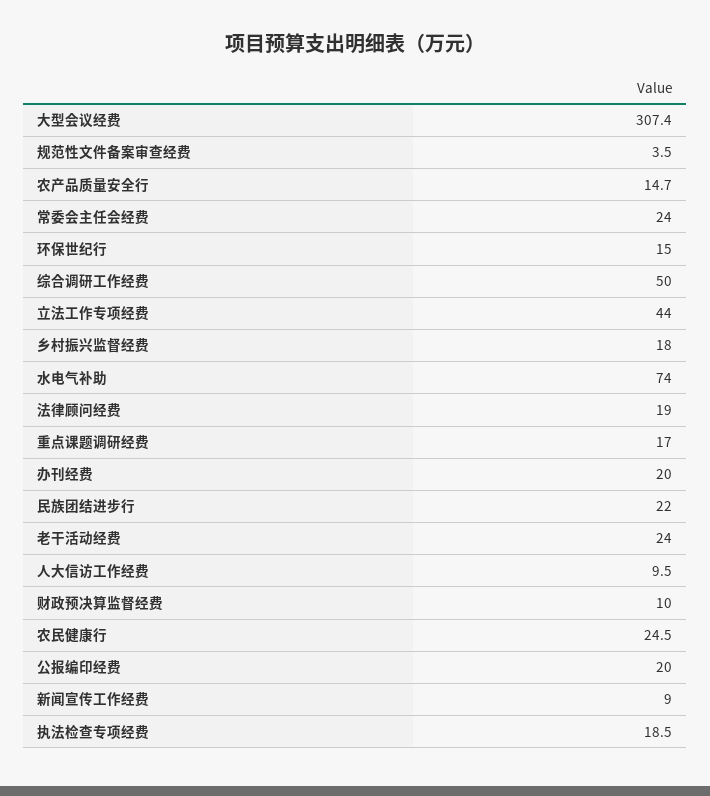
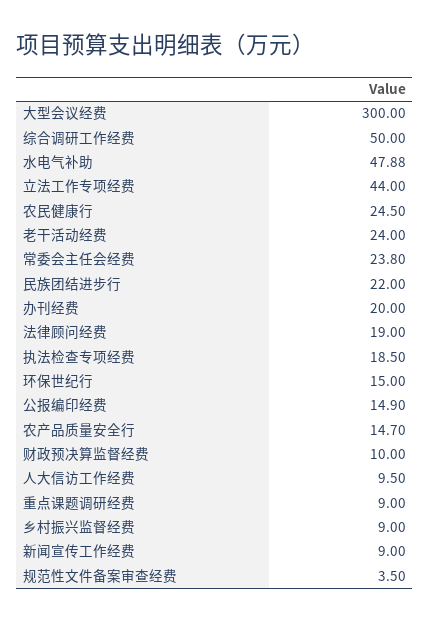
  {
-   "大型会议经费": 307.4,
+   "大型会议经费": 300,
    "规范性文件备案审查经费": 3.5,
    "农产品质量安全行": 14.7,
-   "常委会主任会经费": 24,
+   "常委会主任会经费": 23.8,
    "环保世纪行": 15,
    "综合调研工作经费": 50,
    "立法工作专项经费": 44,
-   "乡村振兴监督经费": 18,
+   "乡村振兴监督经费": 9,
-   "水电气补助": 74,
+   "水电气补助": 47.88,
    "法律顾问经费": 19,
-   "重点课题调研经费": 17,
+   "重点课题调研经费": 9,
    "办刊经费": 20,
    "民族团结进步行": 22,
    "老干活动经费": 24,
    "人大信访工作经费": 9.5,
    "财政预决算监督经费": 10,
    "农民健康行": 24.5,
-   "公报编印经费": 20,
+   "公报编印经费": 14.9,
    "新闻宣传工作经费": 9,
    "执法检查专项经费": 18.5
  }

